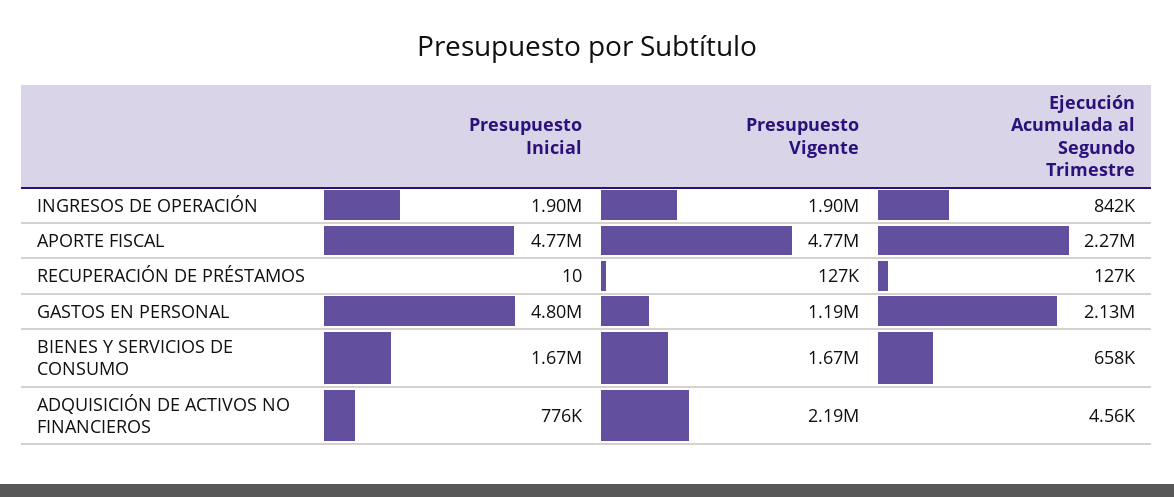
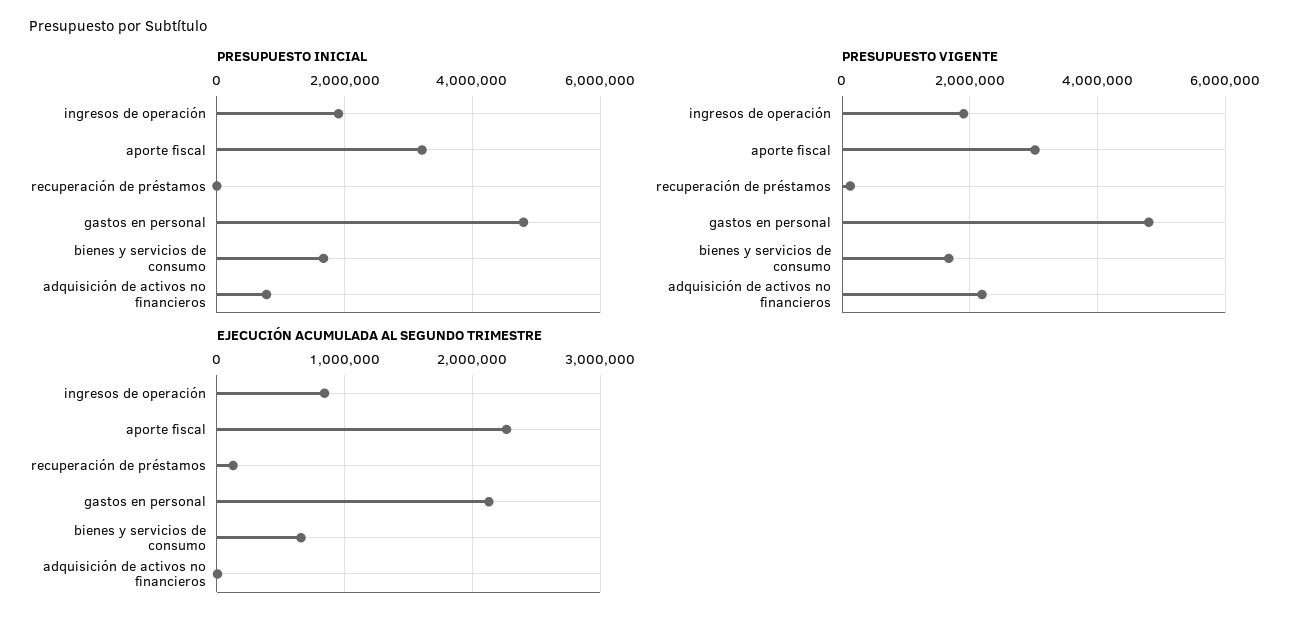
  {
    "Presupuesto Inicial": {
      "INGRESOS DE OPERACIÓN": 1900000,
-     "APORTE FISCAL": 4770000,
+     "APORTE FISCAL": 3200000,
      "RECUPERACIÓN DE PRÉSTAMOS": 10,
      "GASTOS EN PERSONAL": 4800000,
      "BIENES Y SERVICIOS DE CONSUMO": 1670000,
      "ADQUISICIÓN DE ACTIVOS NO FINANCIEROS": 776000
    },
    "Presupuesto Vigente": {
      "INGRESOS DE OPERACIÓN": 1900000,
-     "APORTE FISCAL": 4770000,
+     "APORTE FISCAL": 3000000,
      "RECUPERACIÓN DE PRÉSTAMOS": 127000,
-     "GASTOS EN PERSONAL": 1190000,
+     "GASTOS EN PERSONAL": 4800000,
      "BIENES Y SERVICIOS DE CONSUMO": 1670000,
      "ADQUISICIÓN DE ACTIVOS NO FINANCIEROS": 2190000
    },
    "Ejecución Acumulada al Segundo Trimestre": {
      "INGRESOS DE OPERACIÓN": 842000,
      "APORTE FISCAL": 2270000,
      "RECUPERACIÓN DE PRÉSTAMOS": 127000,
      "GASTOS EN PERSONAL": 2130000,
      "BIENES Y SERVICIOS DE CONSUMO": 658000,
      "ADQUISICIÓN DE ACTIVOS NO FINANCIEROS": 4560
    }
  }

